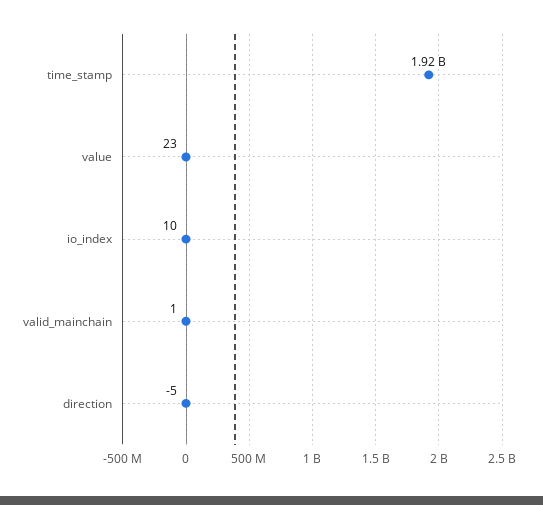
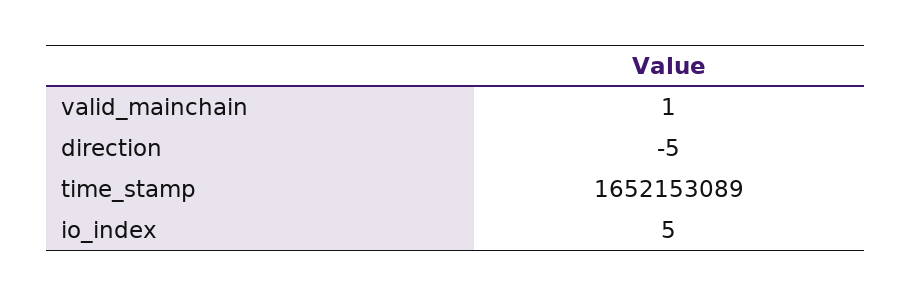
  {
-   "time_stamp": 1920000000,
+   "time_stamp": 1652153089,
-   "value": 23,
-   "io_index": 10,
+   "io_index": 5,
    "valid_mainchain": 1,
    "direction": -5
  }

